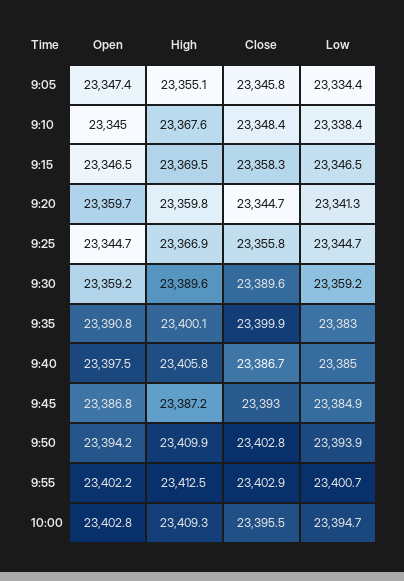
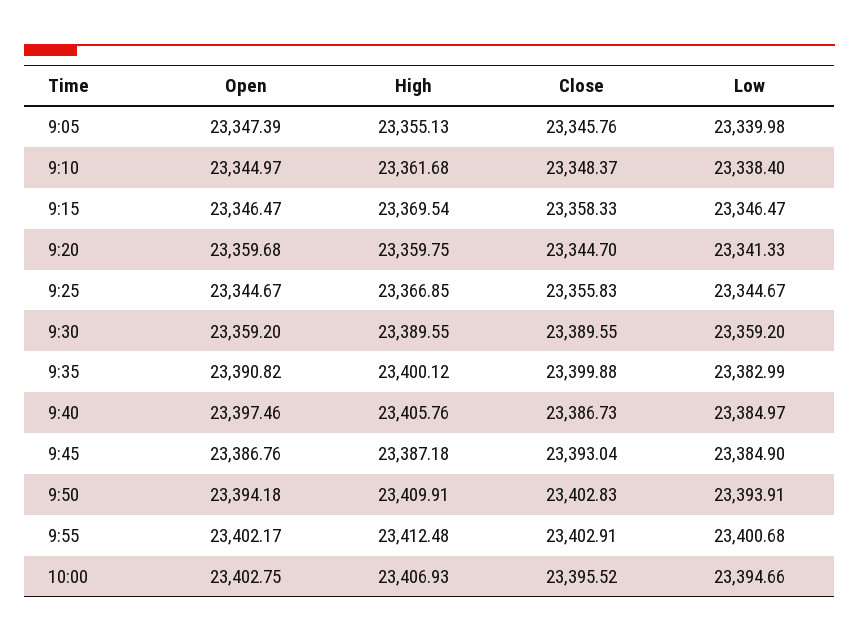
  {
    "Open": {
      "9:05": 23347.39,
      "9:10": 23344.97,
      "9:15": 23346.47,
      "9:20": 23359.68,
      "9:25": 23344.67,
      "9:30": 23359.2,
      "9:35": 23390.82,
      "9:40": 23397.46,
      "9:45": 23386.76,
      "9:50": 23394.18,
      "9:55": 23402.17,
      "10:00": 23402.75
    },
    "High": {
      "9:05": 23355.13,
-     "9:10": 23367.6,
+     "9:10": 23361.68,
      "9:15": 23369.54,
      "9:20": 23359.75,
      "9:25": 23366.85,
      "9:30": 23389.55,
      "9:35": 23400.12,
      "9:40": 23405.76,
      "9:45": 23387.18,
      "9:50": 23409.91,
      "9:55": 23412.48,
-     "10:00": 23409.3
+     "10:00": 23406.93
    },
    "Close": {
      "9:05": 23345.76,
      "9:10": 23348.37,
      "9:15": 23358.33,
      "9:20": 23344.7,
      "9:25": 23355.83,
      "9:30": 23389.55,
      "9:35": 23399.88,
      "9:40": 23386.73,
      "9:45": 23393.04,
      "9:50": 23402.83,
      "9:55": 23402.91,
      "10:00": 23395.52
    },
    "Low": {
-     "9:05": 23334.4,
+     "9:05": 23339.98,
      "9:10": 23338.4,
      "9:15": 23346.47,
      "9:20": 23341.33,
      "9:25": 23344.67,
      "9:30": 23359.2,
      "9:35": 23382.99,
      "9:40": 23384.97,
      "9:45": 23384.9,
      "9:50": 23393.91,
      "9:55": 23400.68,
      "10:00": 23394.66
    }
  }

